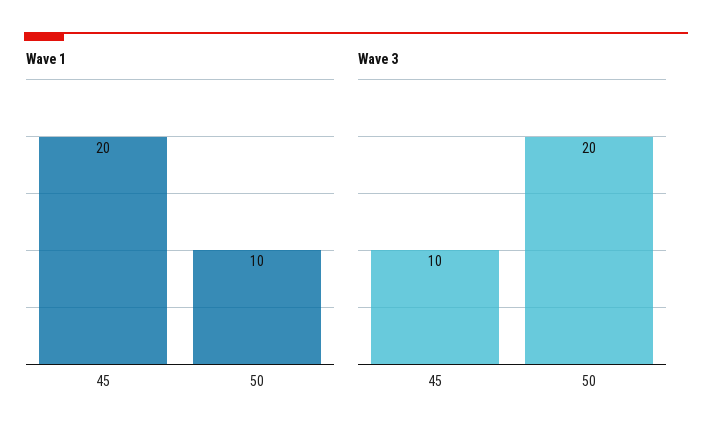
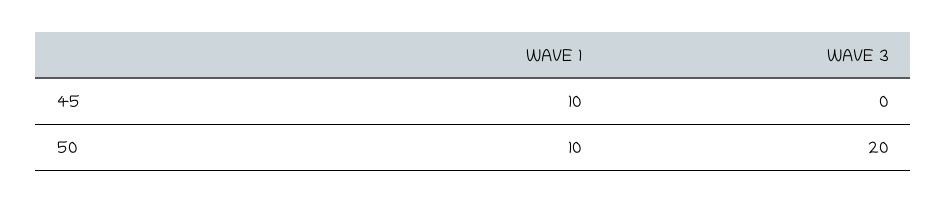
  {
    "Wave 1": {
-     "45": 20,
+     "45": 10,
      "50": 10
    },
    "Wave 3": {
-     "45": 10,
+     "45": 0,
      "50": 20
    }
  }

